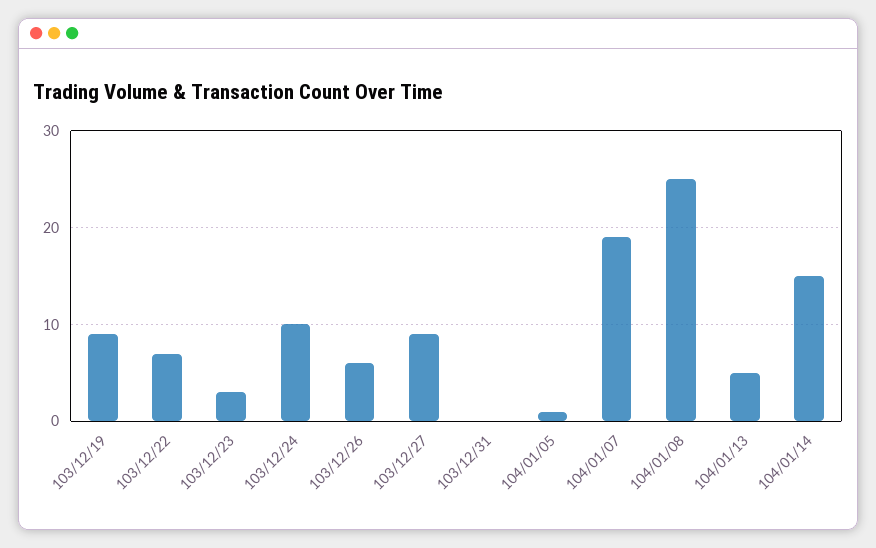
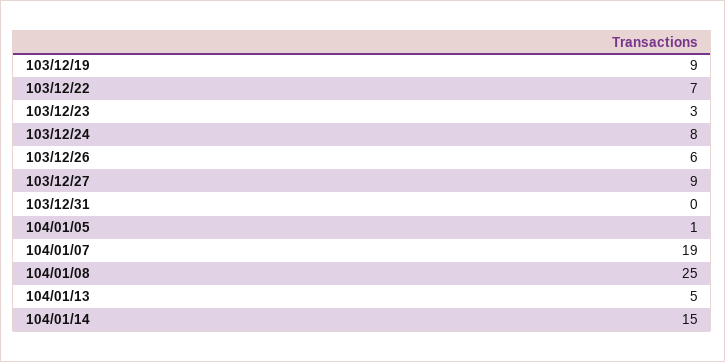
  {
    "103/12/19": 9,
    "103/12/22": 7,
    "103/12/23": 3,
-   "103/12/24": 10,
+   "103/12/24": 8,
    "103/12/26": 6,
    "103/12/27": 9,
    "103/12/31": 0,
    "104/01/05": 1,
    "104/01/07": 19,
    "104/01/08": 25,
    "104/01/13": 5,
    "104/01/14": 15
  }

